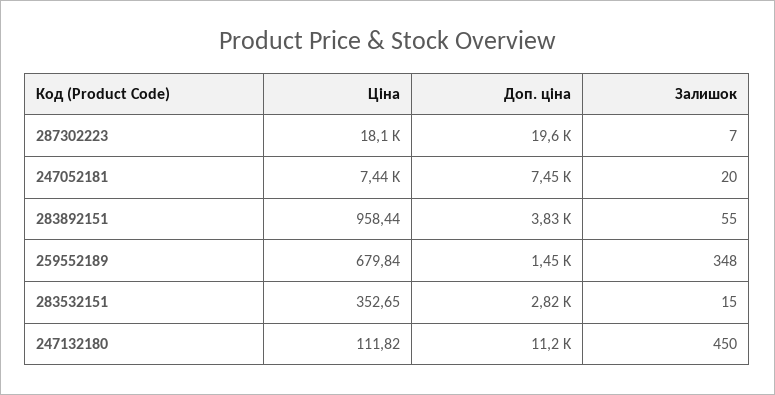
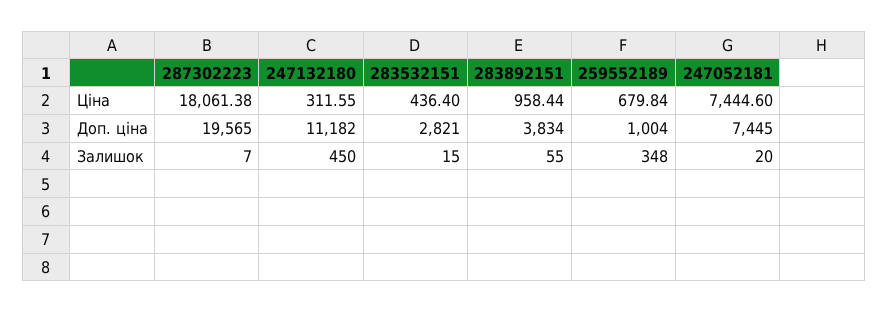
  {
    "Ціна": {
      "287302223": 18061.38,
      "247052181": 7444.6,
      "283892151": 958.44,
      "259552189": 679.84,
-     "283532151": 352.65,
+     "283532151": 436.4,
-     "247132180": 111.82
+     "247132180": 311.55
    },
    "Доп. ціна": {
      "287302223": 19565,
      "247052181": 7445,
      "283892151": 3834,
-     "259552189": 1450,
+     "259552189": 1004,
      "283532151": 2821,
      "247132180": 11182
    },
    "Залишок": {
      "287302223": 7,
      "247052181": 20,
      "283892151": 55,
      "259552189": 348,
      "283532151": 15,
      "247132180": 450
    }
  }

